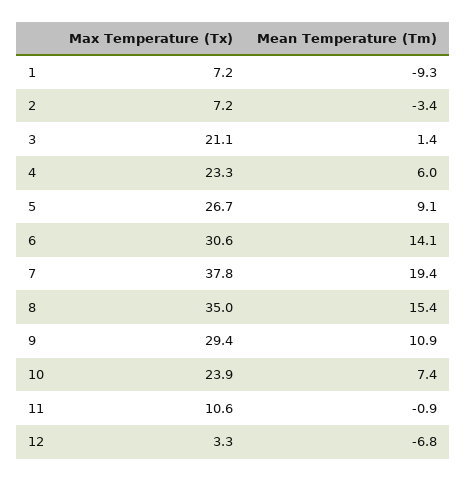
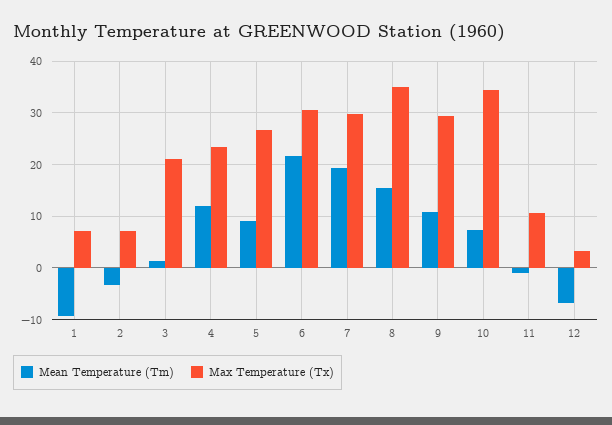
  {
    "Max Temperature (Tx)": {
      "1": 7.2,
      "2": 7.2,
      "3": 21.1,
      "4": 23.3,
      "5": 26.7,
      "6": 30.6,
-     "7": 37.8,
+     "7": 30,
      "8": 35,
      "9": 29.4,
-     "10": 23.9,
+     "10": 34,
      "11": 10.6,
      "12": 3.3
    },
    "Mean Temperature (Tm)": {
      "1": -9.3,
      "2": -3.4,
      "3": 1.4,
-     "4": 6,
+     "4": 12,
      "5": 9.1,
-     "6": 14.1,
+     "6": 22,
      "7": 19.4,
      "8": 15.4,
      "9": 10.9,
      "10": 7.4,
      "11": -0.9,
      "12": -6.8
    }
  }

